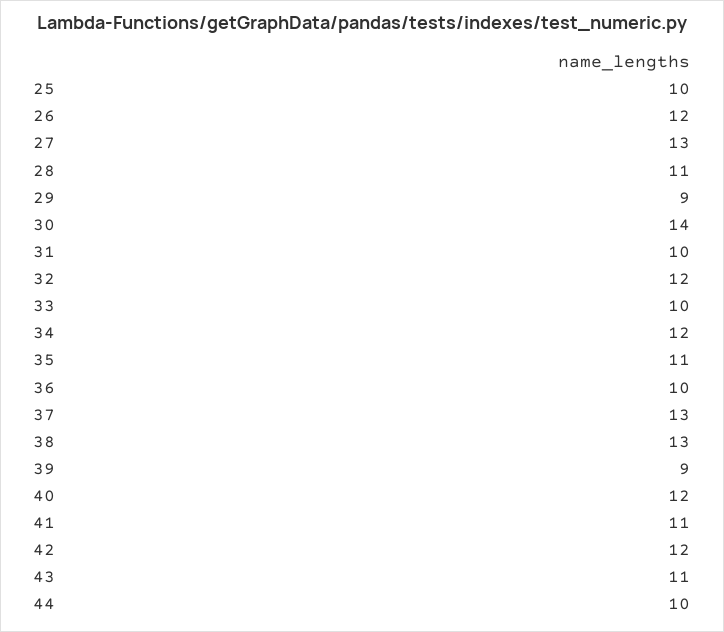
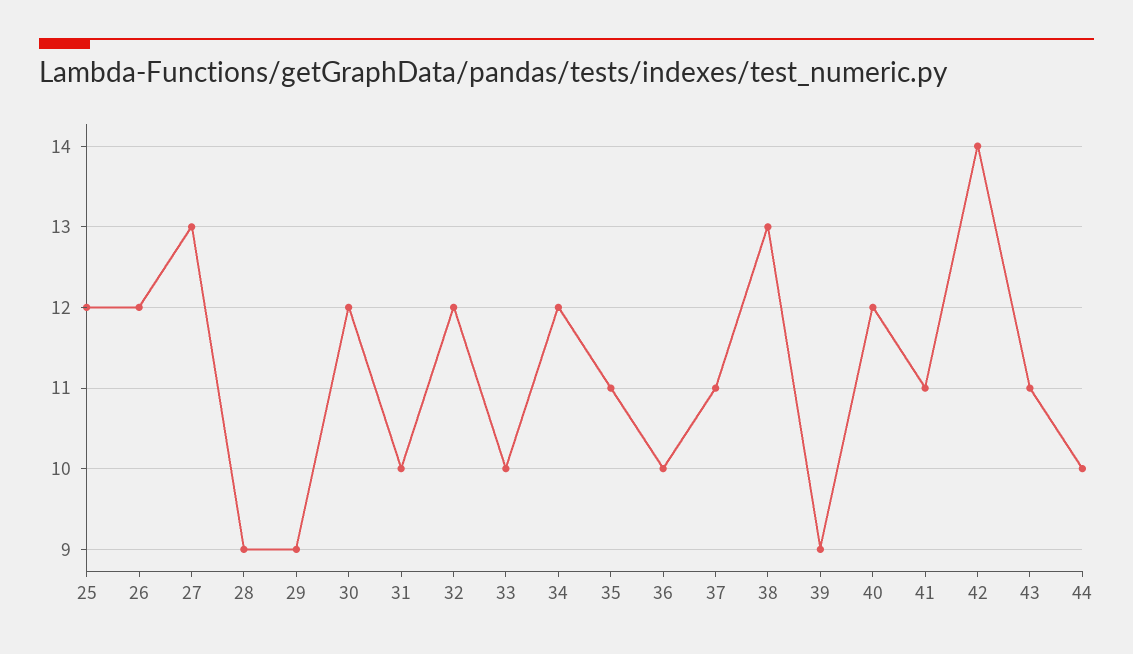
  {
-   "25": 10,
+   "25": 12,
    "26": 12,
    "27": 13,
-   "28": 11,
+   "28": 9,
    "29": 9,
-   "30": 14,
+   "30": 12,
    "31": 10,
    "32": 12,
    "33": 10,
    "34": 12,
    "35": 11,
    "36": 10,
-   "37": 13,
+   "37": 11,
    "38": 13,
    "39": 9,
    "40": 12,
    "41": 11,
-   "42": 12,
+   "42": 14,
    "43": 11,
    "44": 10
  }

